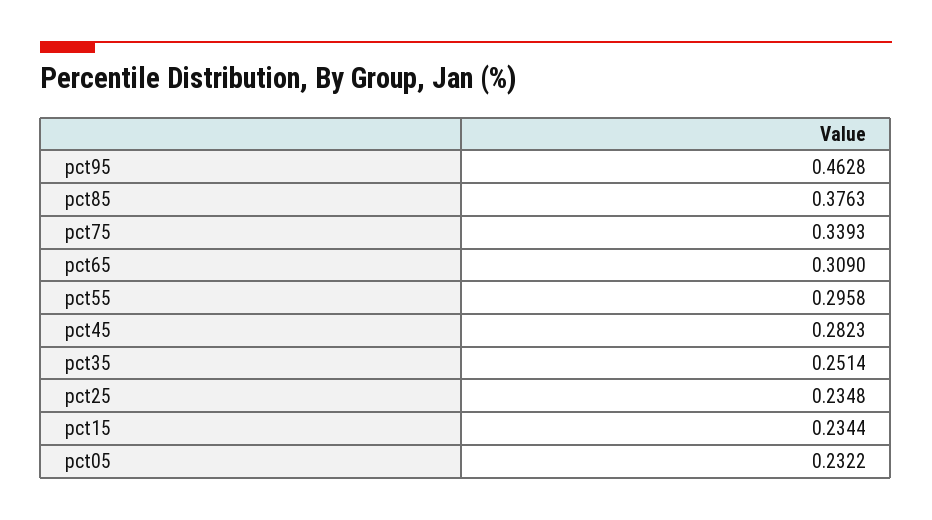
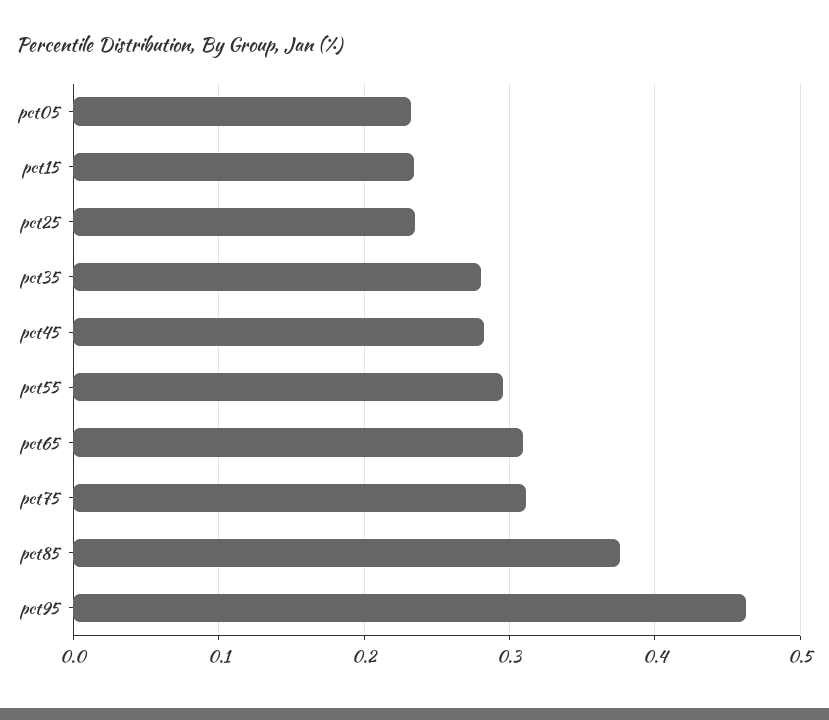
  {
    "pct95": 0.4628,
    "pct85": 0.3763,
-   "pct75": 0.3393,
+   "pct75": 0.31,
    "pct65": 0.309,
    "pct55": 0.2958,
    "pct45": 0.2823,
-   "pct35": 0.2514,
+   "pct35": 0.28,
    "pct25": 0.2348,
    "pct15": 0.2344,
    "pct05": 0.2322
  }

